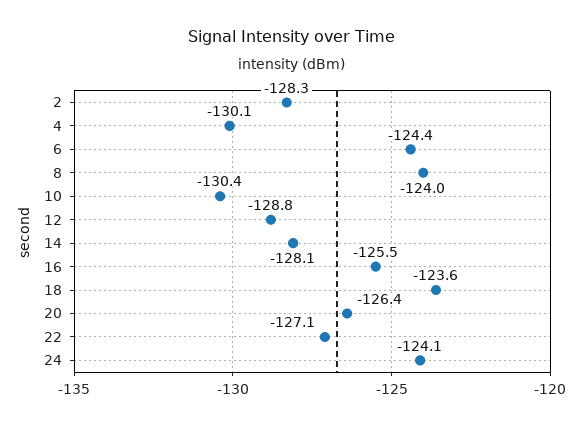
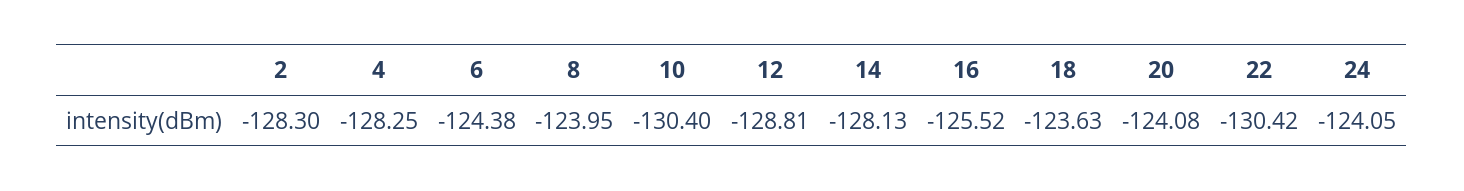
  {
    "2": -128.3,
-   "4": -130.1,
+   "4": -128.25,
    "6": -124.38,
    "8": -123.95,
    "10": -130.4,
    "12": -128.81,
    "14": -128.13,
    "16": -125.52,
    "18": -123.63,
-   "20": -126.4,
+   "20": -124.08,
-   "22": -127.1,
+   "22": -130.42,
    "24": -124.05
  }

